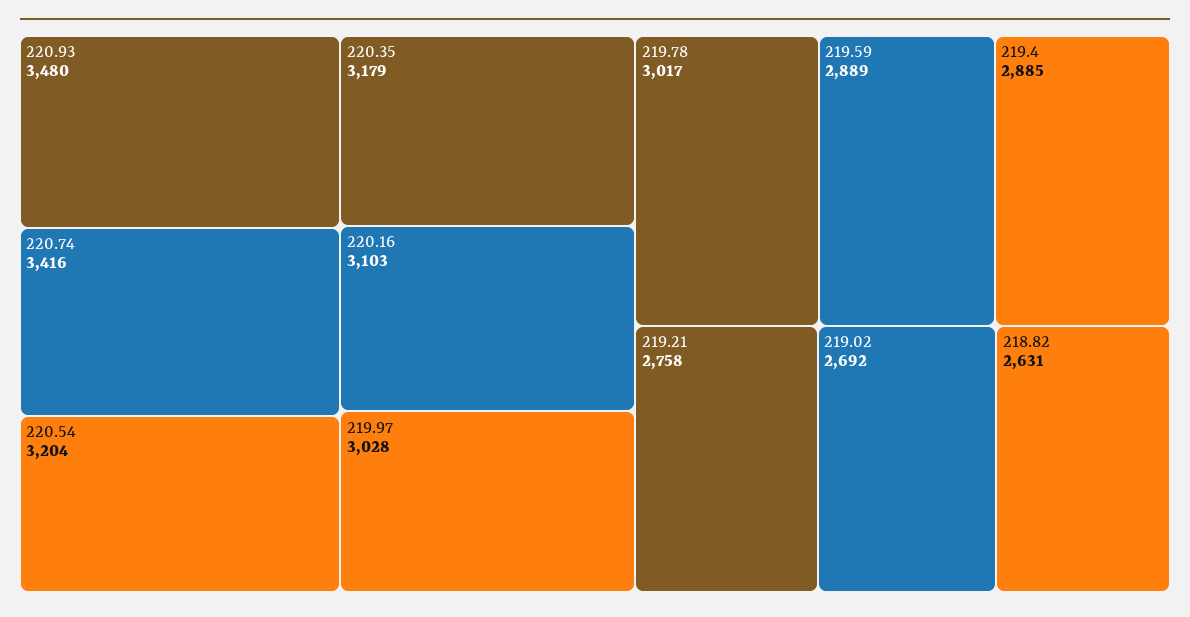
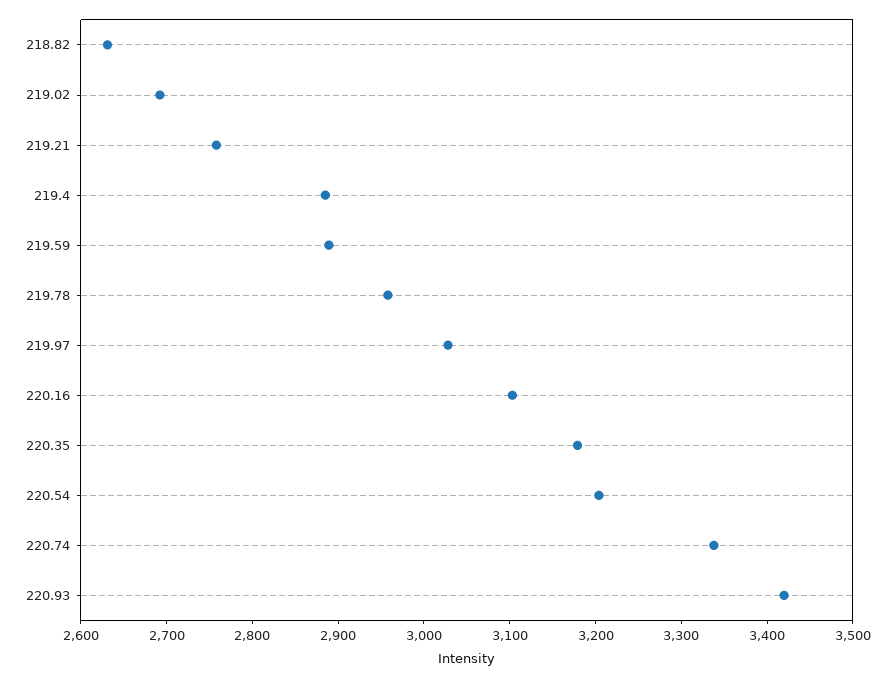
  {
-   "220.93": 3480,
+   "220.93": 3420,
-   "220.74": 3416,
+   "220.74": 3340,
    "220.54": 3204,
    "220.35": 3179,
    "220.16": 3103,
    "219.97": 3028,
-   "219.78": 3017,
+   "219.78": 2960,
    "219.59": 2889,
    "219.4": 2885,
    "219.21": 2758,
    "219.02": 2692,
    "218.82": 2631
  }

